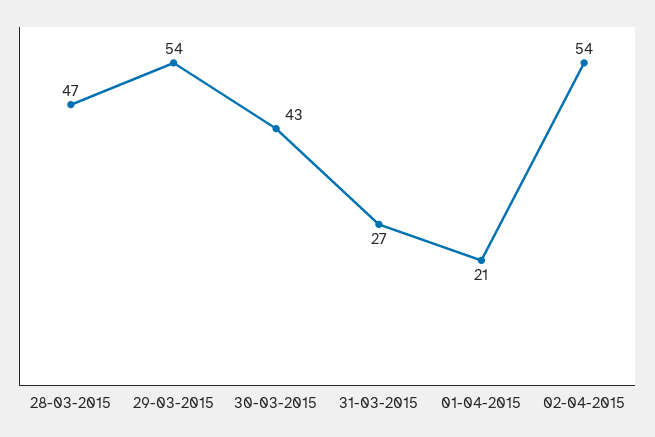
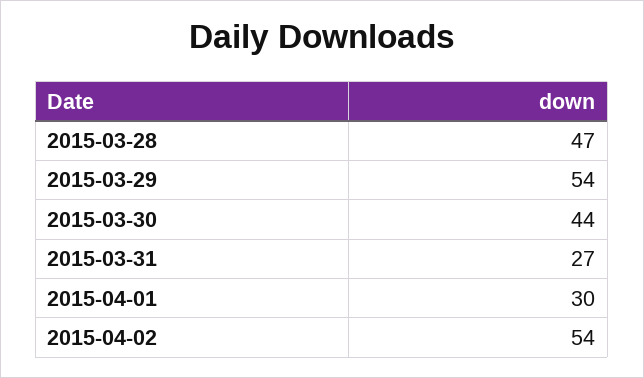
  {
    "28-03-2015": 47,
    "29-03-2015": 54,
-   "30-03-2015": 43,
+   "30-03-2015": 44,
    "31-03-2015": 27,
-   "01-04-2015": 21,
+   "01-04-2015": 30,
    "02-04-2015": 54
  }

